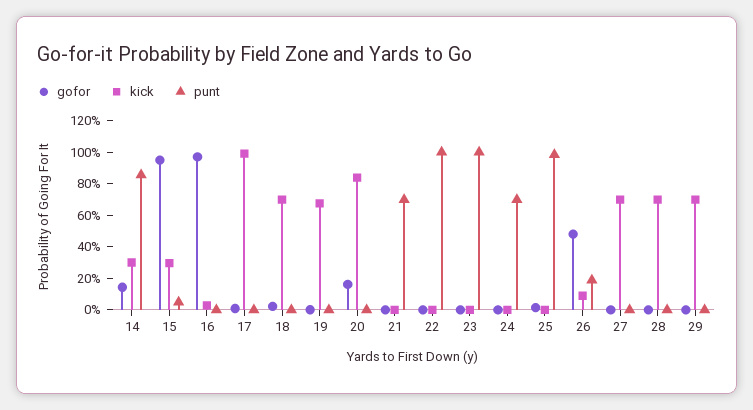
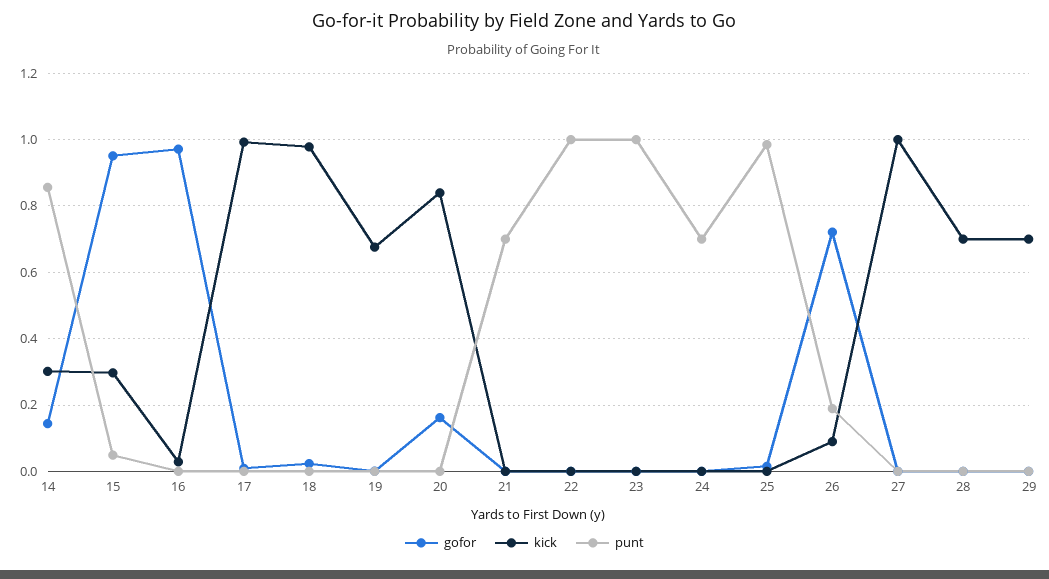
  {
    "gofor": {
      "14": 0.14,
      "15": 0.96,
      "16": 0.98,
      "17": 0,
      "18": 0.02,
      "19": 0,
      "20": 0.16,
      "21": 0,
      "22": 0,
      "23": 0,
      "24": 0,
      "25": 0.02,
-     "26": 0.5,
+     "26": 0.72,
      "27": 0,
      "28": 0,
      "29": 0
    },
    "kick": {
      "14": 0.3,
      "15": 0.3,
      "16": 0.02,
      "17": 1,
-     "18": 0.7,
+     "18": 0.98,
      "19": 0.68,
      "20": 0.84,
      "21": 0,
      "22": 0,
      "23": 0,
      "24": 0,
      "25": 0,
      "26": 0.1,
-     "27": 0.7,
+     "27": 1,
      "28": 0.7,
      "29": 0.7
    },
    "punt": {
      "14": 0.86,
      "15": 0.04,
      "16": 0,
      "17": 0,
      "18": 0,
      "19": 0,
      "20": 0,
      "21": 0.7,
      "22": 1,
      "23": 1,
      "24": 0.7,
      "25": 0.98,
      "26": 0.18,
      "27": 0,
      "28": 0,
      "29": 0
    }
  }

